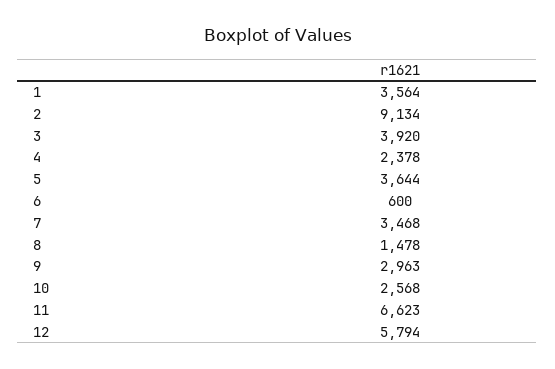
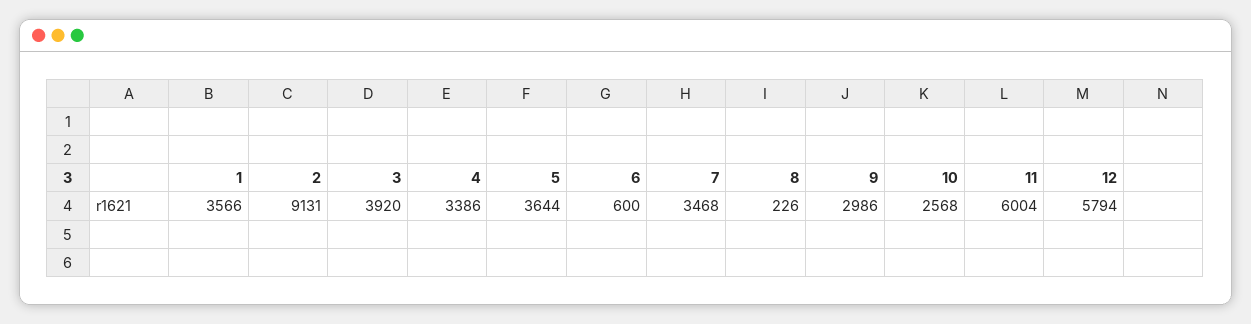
  {
-   "1": 3564,
+   "1": 3566,
-   "2": 9134,
+   "2": 9131,
    "3": 3920,
-   "4": 2378,
+   "4": 3386,
    "5": 3644,
    "6": 600,
    "7": 3468,
-   "8": 1478,
+   "8": 226,
-   "9": 2963,
+   "9": 2986,
    "10": 2568,
-   "11": 6623,
+   "11": 6004,
    "12": 5794
  }

